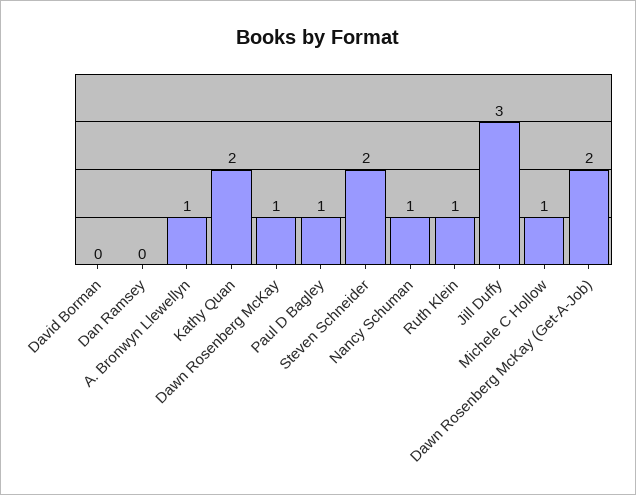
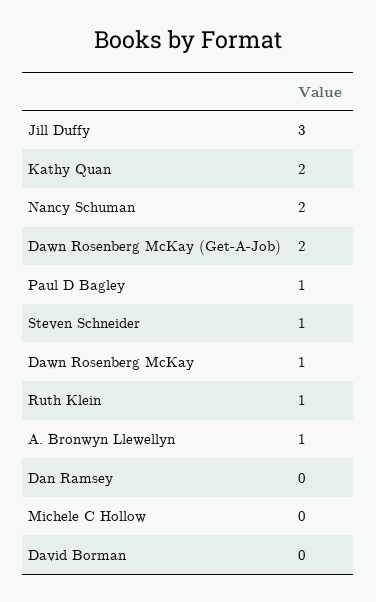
  {
    "David Borman": 0,
    "Dan Ramsey": 0,
    "A. Bronwyn Llewellyn": 1,
    "Kathy Quan": 2,
    "Dawn Rosenberg McKay": 1,
    "Paul D Bagley": 1,
-   "Steven Schneider": 2,
+   "Steven Schneider": 1,
-   "Nancy Schuman": 1,
+   "Nancy Schuman": 2,
    "Ruth Klein": 1,
    "Jill Duffy": 3,
-   "Michele C Hollow": 1,
+   "Michele C Hollow": 0,
    "Dawn Rosenberg McKay (Get-A-Job)": 2
  }

